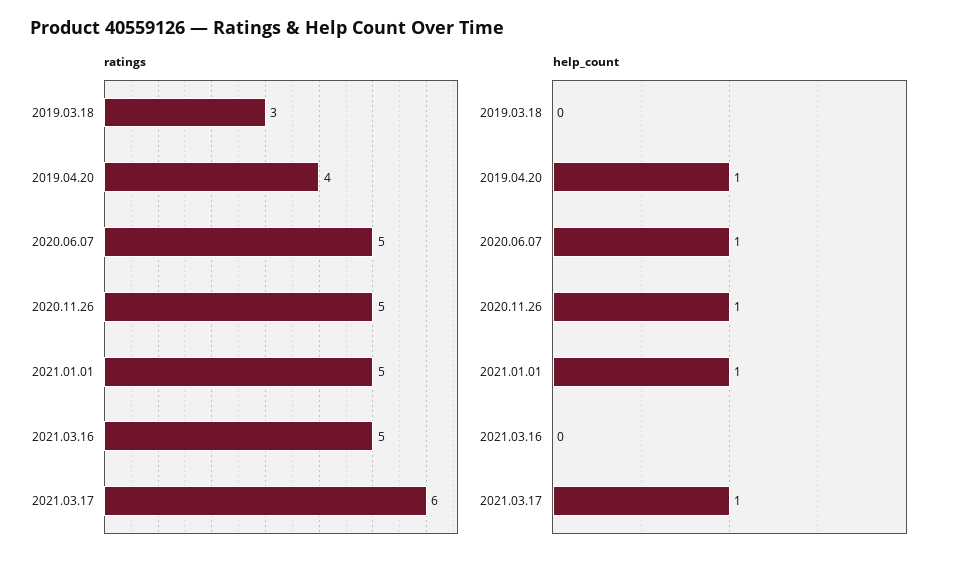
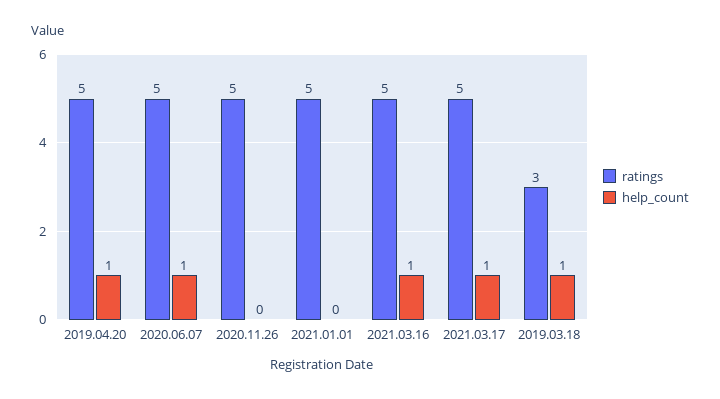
  {
    "ratings": {
      "2019.03.18": 3,
-     "2019.04.20": 4,
+     "2019.04.20": 5,
      "2020.06.07": 5,
      "2020.11.26": 5,
      "2021.01.01": 5,
      "2021.03.16": 5,
-     "2021.03.17": 6
+     "2021.03.17": 5
    },
    "help_count": {
-     "2019.03.18": 0,
+     "2019.03.18": 1,
      "2019.04.20": 1,
      "2020.06.07": 1,
-     "2020.11.26": 1,
+     "2020.11.26": 0,
-     "2021.01.01": 1,
+     "2021.01.01": 0,
-     "2021.03.16": 0,
+     "2021.03.16": 1,
      "2021.03.17": 1
    }
  }

